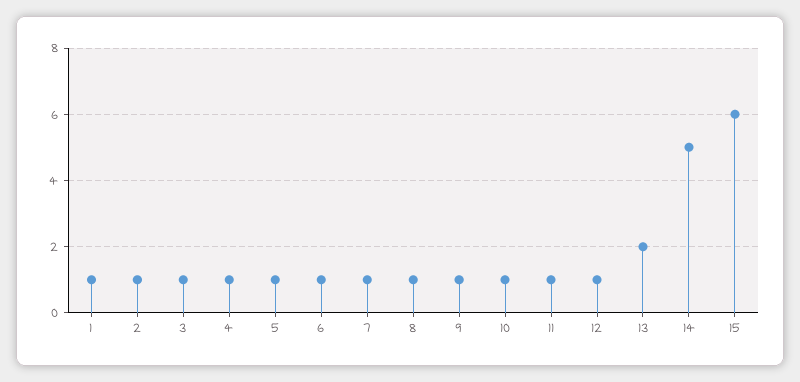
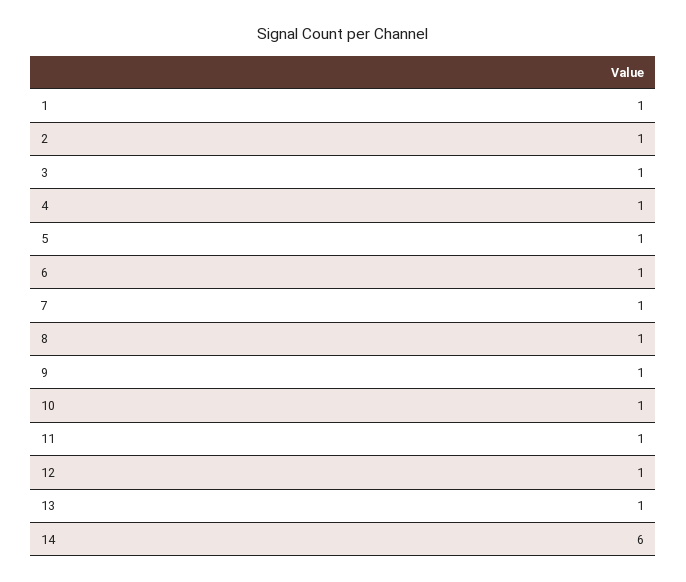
  {
    "1": 1,
    "2": 1,
    "3": 1,
    "4": 1,
    "5": 1,
    "6": 1,
    "7": 1,
    "8": 1,
    "9": 1,
    "10": 1,
    "11": 1,
    "12": 1,
-   "13": 2,
+   "13": 1,
-   "14": 5,
+   "14": 6
-   "15": 6
  }

